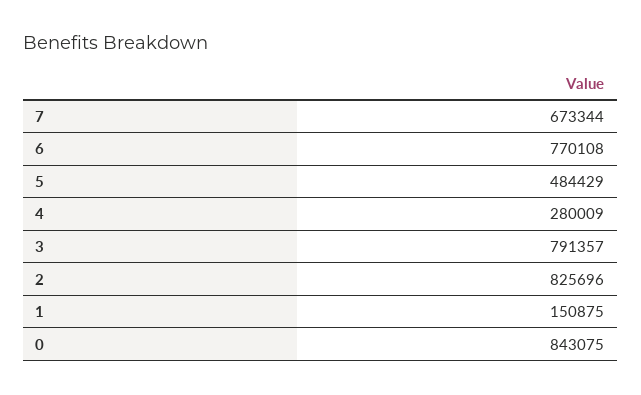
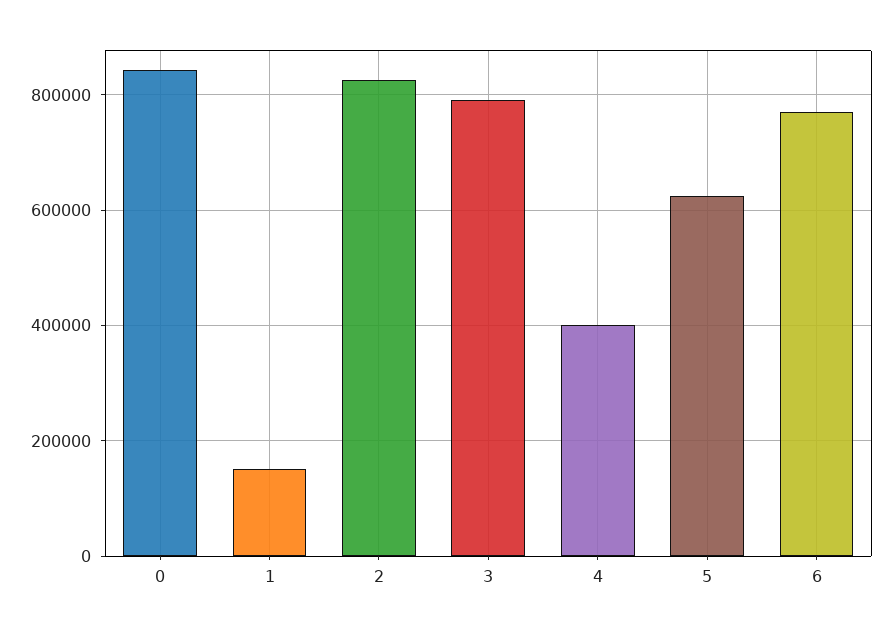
  {
-   "7": 673344,
    "6": 770108,
-   "5": 484429,
+   "5": 620000,
-   "4": 280009,
+   "4": 400000,
    "3": 791357,
    "2": 825696,
    "1": 150875,
    "0": 843075
  }

